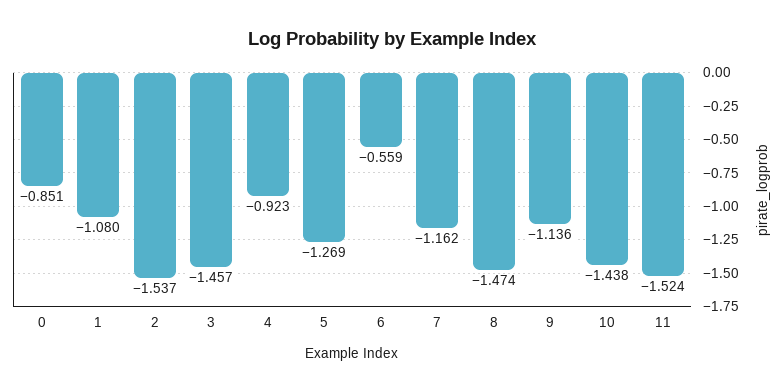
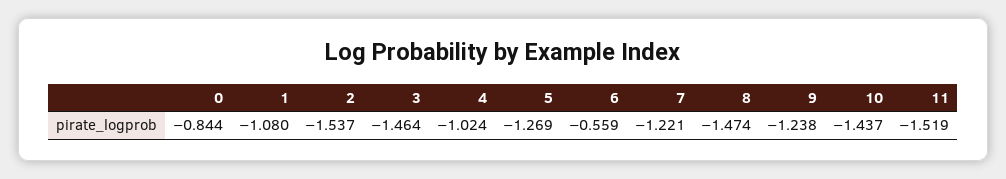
  {
-   "0": -0.851,
+   "0": -0.844,
    "1": -1.08,
    "2": -1.537,
-   "3": -1.457,
+   "3": -1.464,
-   "4": -0.923,
+   "4": -1.024,
    "5": -1.269,
    "6": -0.559,
-   "7": -1.162,
+   "7": -1.221,
    "8": -1.474,
-   "9": -1.136,
+   "9": -1.238,
-   "10": -1.438,
+   "10": -1.437,
-   "11": -1.524
+   "11": -1.519
  }

